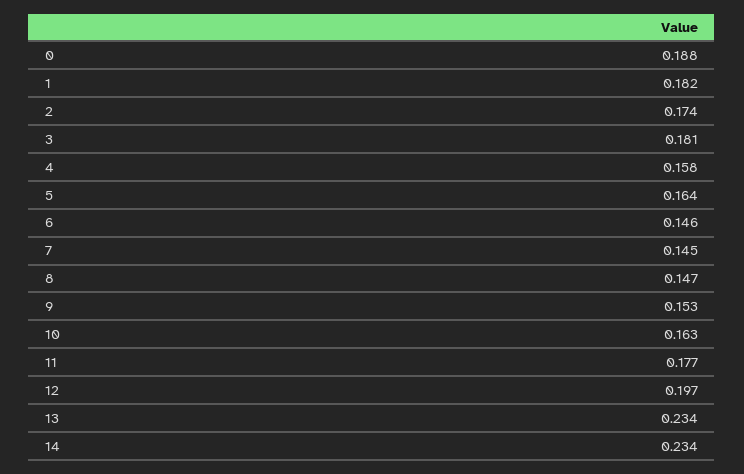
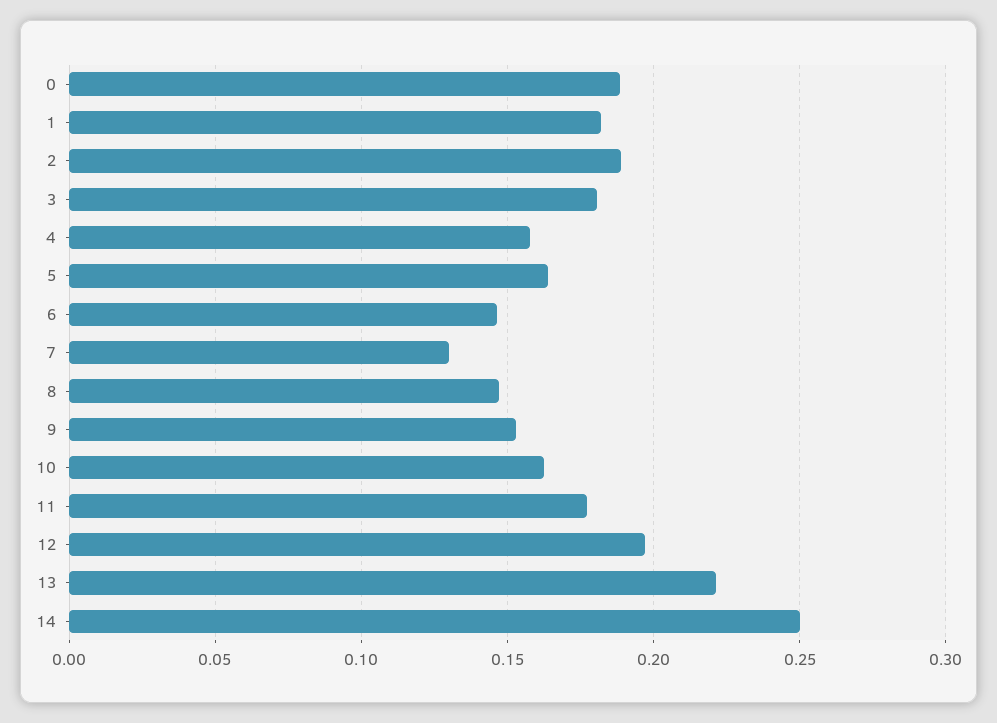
  {
    "0": 0.188,
    "1": 0.182,
-   "2": 0.174,
+   "2": 0.19,
    "3": 0.181,
    "4": 0.158,
    "5": 0.164,
    "6": 0.146,
-   "7": 0.145,
+   "7": 0.13,
    "8": 0.147,
    "9": 0.153,
    "10": 0.163,
    "11": 0.177,
    "12": 0.197,
-   "13": 0.234,
+   "13": 0.22,
-   "14": 0.234
+   "14": 0.25
  }

